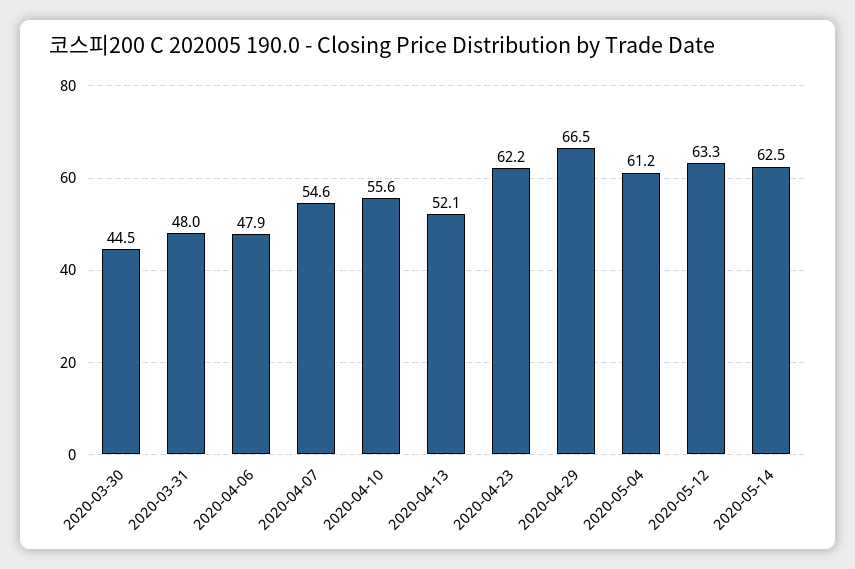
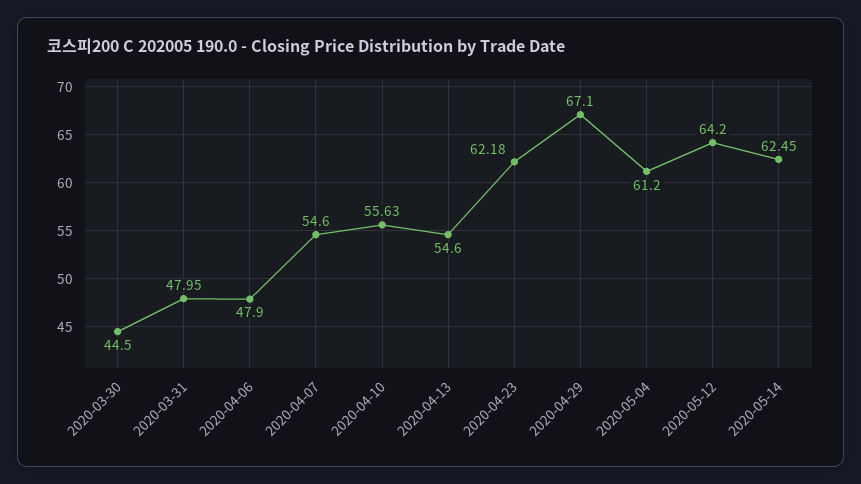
  {
    "2020-03-30": 44.5,
    "2020-03-31": 47.95,
    "2020-04-06": 47.9,
    "2020-04-07": 54.6,
    "2020-04-10": 55.63,
-   "2020-04-13": 52.1,
+   "2020-04-13": 54.6,
    "2020-04-23": 62.18,
-   "2020-04-29": 66.5,
+   "2020-04-29": 67.1,
    "2020-05-04": 61.2,
-   "2020-05-12": 63.3,
+   "2020-05-12": 64.2,
    "2020-05-14": 62.45
  }

